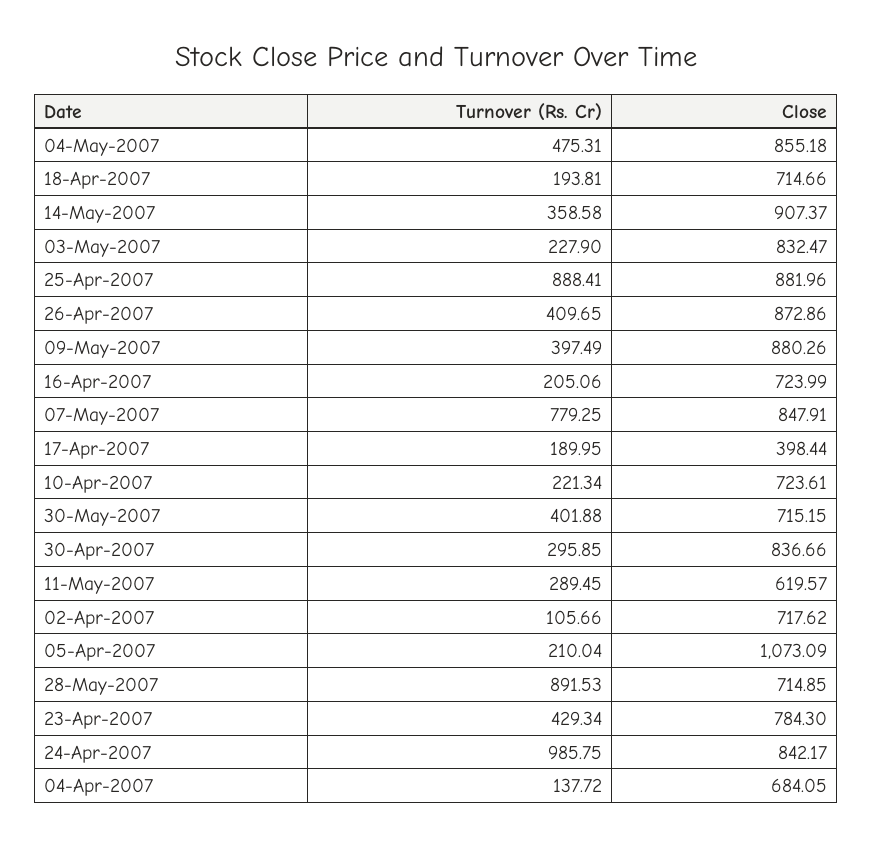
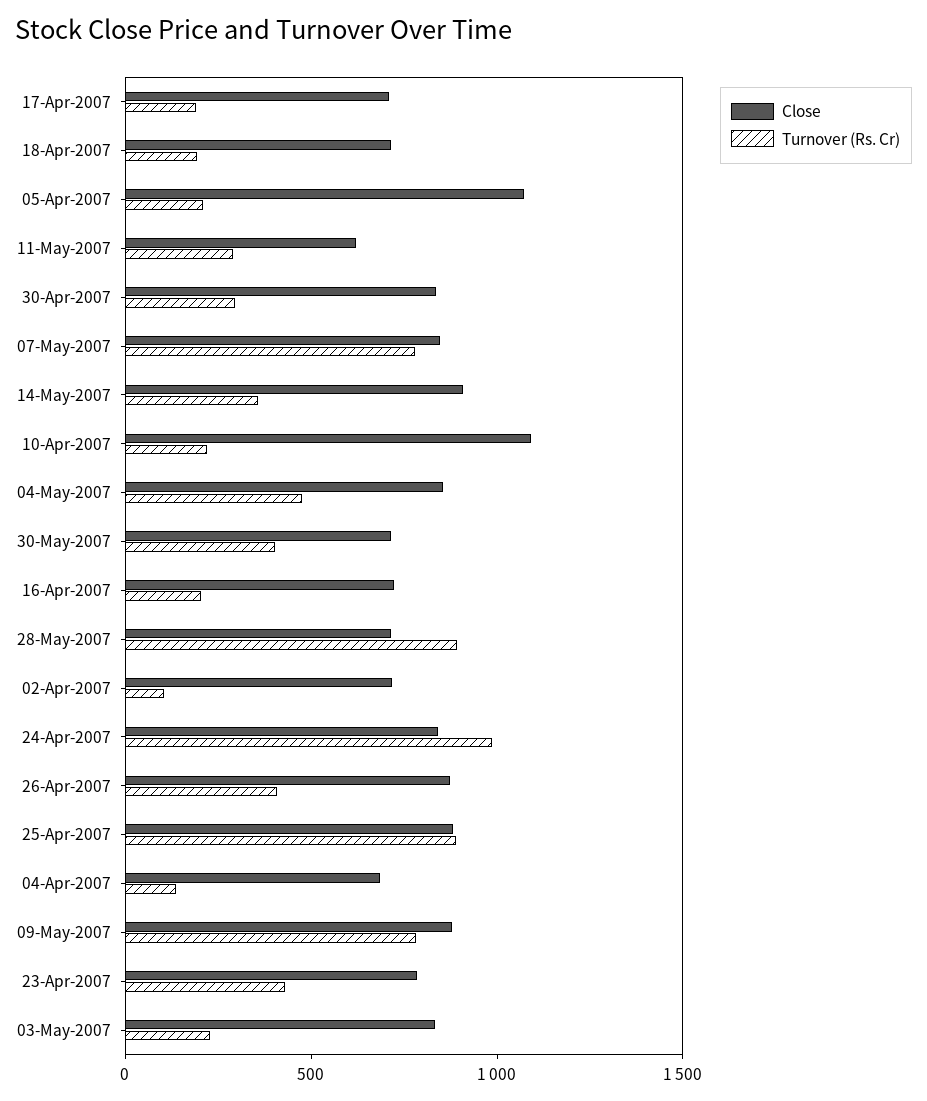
  {
    "Turnover (Rs. Cr)": {
      "04-May-2007": 475.31,
      "18-Apr-2007": 193.81,
      "14-May-2007": 358.58,
      "03-May-2007": 227.9,
      "25-Apr-2007": 888.41,
      "26-Apr-2007": 409.65,
-     "09-May-2007": 397.49,
+     "09-May-2007": 800,
      "16-Apr-2007": 205.06,
      "07-May-2007": 779.25,
      "17-Apr-2007": 189.95,
      "10-Apr-2007": 221.34,
      "30-May-2007": 401.88,
      "30-Apr-2007": 295.85,
      "11-May-2007": 289.45,
      "02-Apr-2007": 105.66,
      "05-Apr-2007": 210.04,
      "28-May-2007": 891.53,
      "23-Apr-2007": 429.34,
      "24-Apr-2007": 985.75,
      "04-Apr-2007": 137.72
    },
    "Close": {
      "04-May-2007": 855.18,
      "18-Apr-2007": 714.66,
      "14-May-2007": 907.37,
      "03-May-2007": 832.47,
      "25-Apr-2007": 881.96,
      "26-Apr-2007": 872.86,
      "09-May-2007": 880.26,
      "16-Apr-2007": 723.99,
      "07-May-2007": 847.91,
-     "17-Apr-2007": 398.44,
+     "17-Apr-2007": 700,
-     "10-Apr-2007": 723.61,
+     "10-Apr-2007": 1100,
      "30-May-2007": 715.15,
      "30-Apr-2007": 836.66,
      "11-May-2007": 619.57,
      "02-Apr-2007": 717.62,
      "05-Apr-2007": 1073.09,
      "28-May-2007": 714.85,
      "23-Apr-2007": 784.3,
      "24-Apr-2007": 842.17,
      "04-Apr-2007": 684.05
    }
  }

